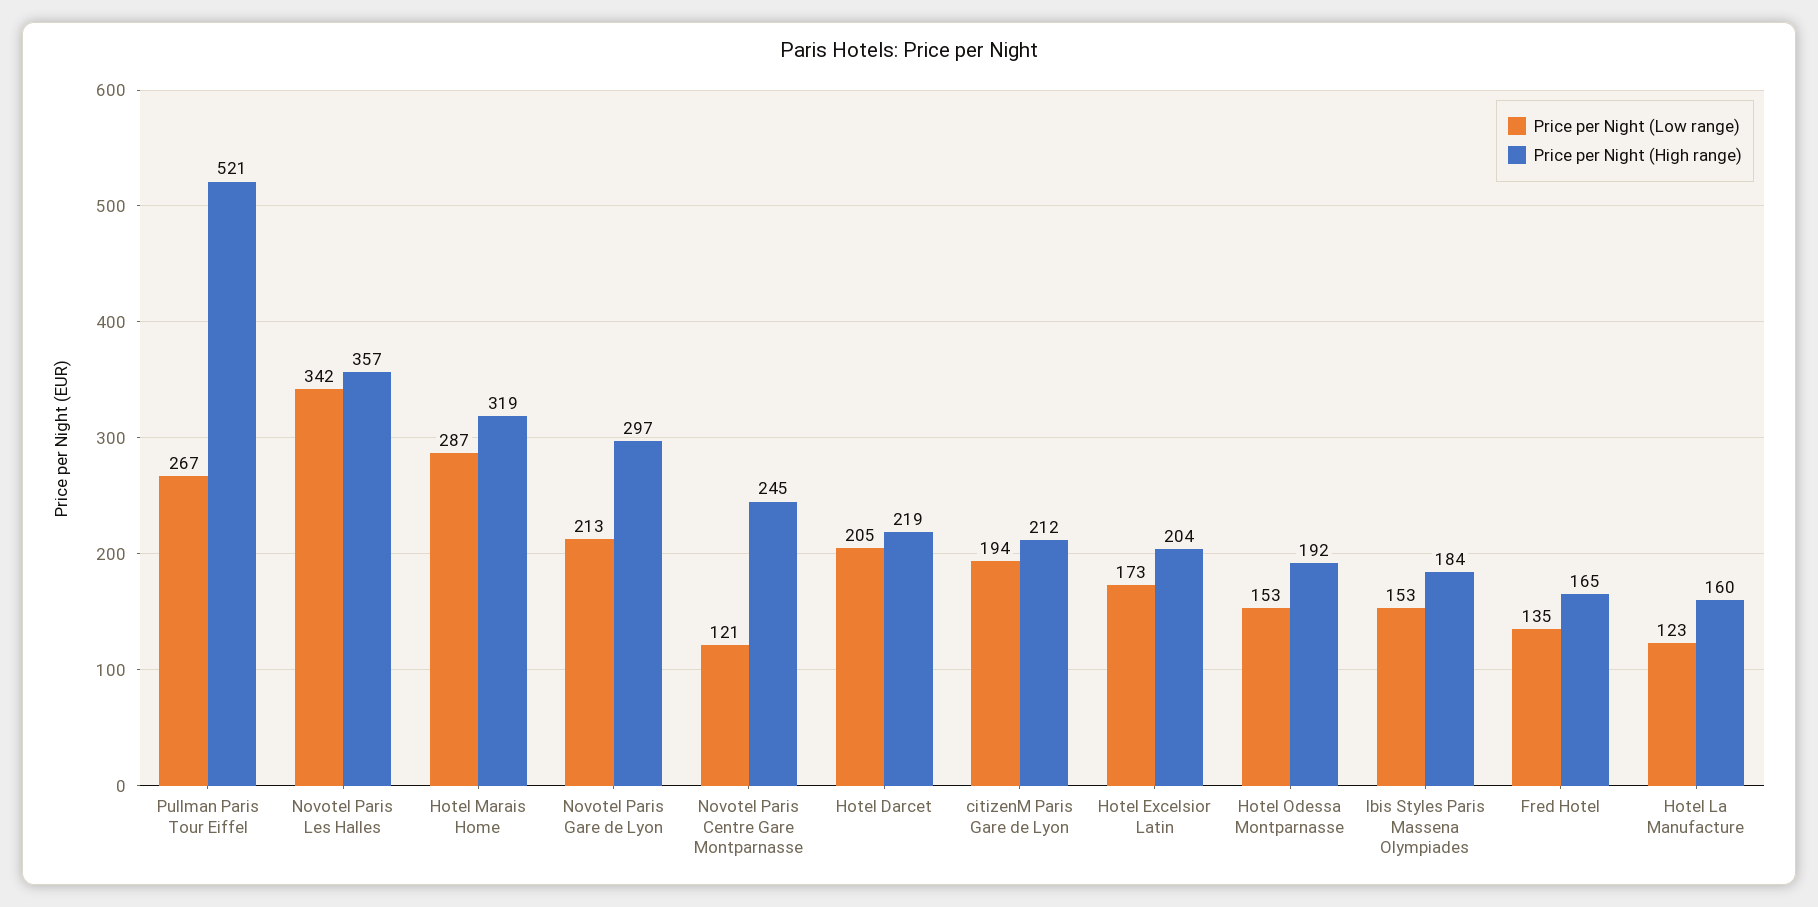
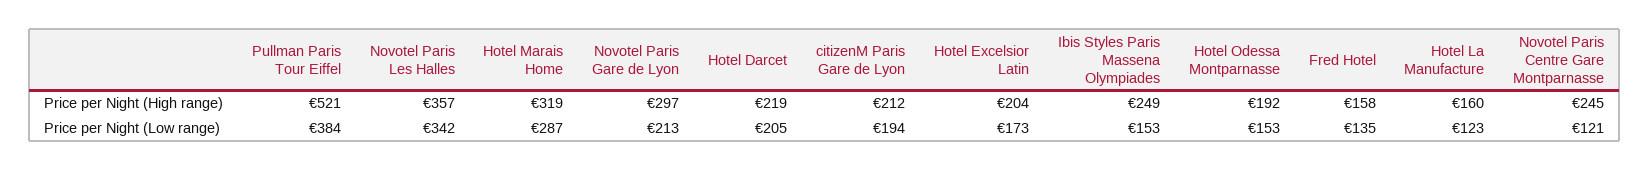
  {
    "Price per Night (Low range)": {
-     "Pullman Paris Tour Eiffel": 267,
+     "Pullman Paris Tour Eiffel": 384,
      "Novotel Paris Les Halles": 342,
      "Hotel Marais Home": 287,
      "Novotel Paris Gare de Lyon": 213,
      "Novotel Paris Centre Gare Montparnasse": 121,
      "Hotel Darcet": 205,
      "citizenM Paris Gare de Lyon": 194,
      "Hotel Excelsior Latin": 173,
      "Hotel Odessa Montparnasse": 153,
      "Ibis Styles Paris Massena Olympiades": 153,
      "Fred Hotel": 135,
      "Hotel La Manufacture": 123
    },
    "Price per Night (High range)": {
      "Pullman Paris Tour Eiffel": 521,
      "Novotel Paris Les Halles": 357,
      "Hotel Marais Home": 319,
      "Novotel Paris Gare de Lyon": 297,
      "Novotel Paris Centre Gare Montparnasse": 245,
      "Hotel Darcet": 219,
      "citizenM Paris Gare de Lyon": 212,
      "Hotel Excelsior Latin": 204,
      "Hotel Odessa Montparnasse": 192,
-     "Ibis Styles Paris Massena Olympiades": 184,
+     "Ibis Styles Paris Massena Olympiades": 249,
-     "Fred Hotel": 165,
+     "Fred Hotel": 158,
      "Hotel La Manufacture": 160
    }
  }

